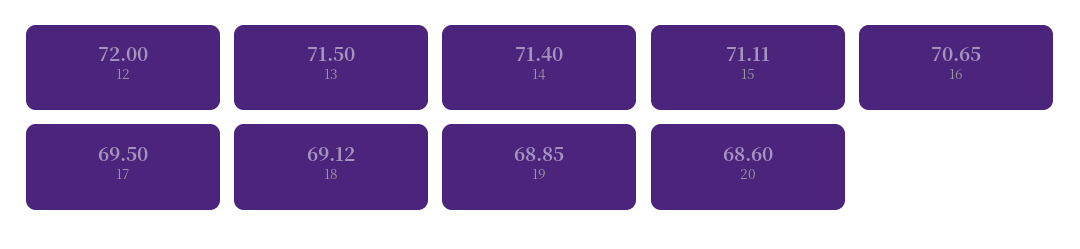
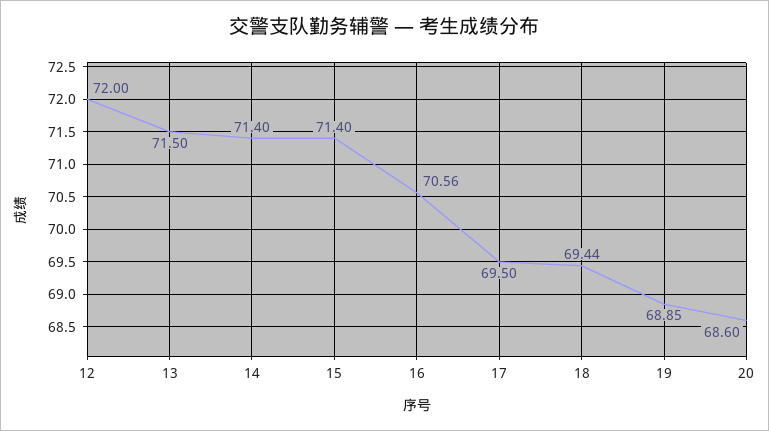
  {
    "12": 72,
    "13": 71.5,
    "14": 71.4,
-   "15": 71.11,
+   "15": 71.4,
-   "16": 70.65,
+   "16": 70.56,
    "17": 69.5,
-   "18": 69.12,
+   "18": 69.44,
    "19": 68.85,
    "20": 68.6
  }

